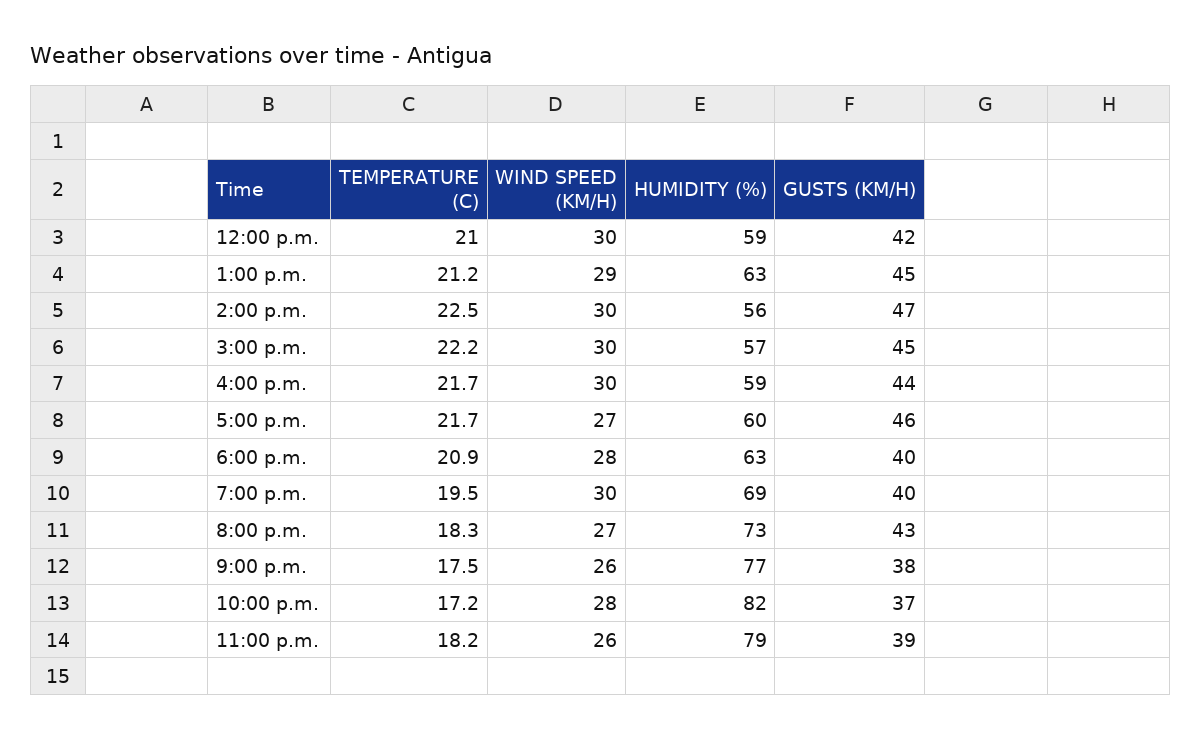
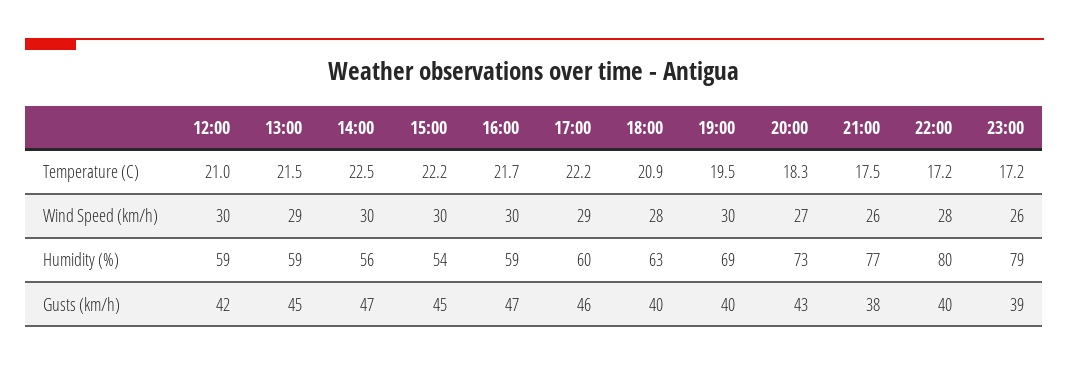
  {
    "TEMPERATURE (C)": {
      "12:00 p.m.": 21,
-     "1:00 p.m.": 21.2,
+     "1:00 p.m.": 21.5,
      "2:00 p.m.": 22.5,
      "3:00 p.m.": 22.2,
      "4:00 p.m.": 21.7,
-     "5:00 p.m.": 21.7,
+     "5:00 p.m.": 22.2,
      "6:00 p.m.": 20.9,
      "7:00 p.m.": 19.5,
      "8:00 p.m.": 18.3,
      "9:00 p.m.": 17.5,
      "10:00 p.m.": 17.2,
-     "11:00 p.m.": 18.2
+     "11:00 p.m.": 17.2
    },
    "WIND SPEED (KM/H)": {
      "12:00 p.m.": 30,
      "1:00 p.m.": 29,
      "2:00 p.m.": 30,
      "3:00 p.m.": 30,
      "4:00 p.m.": 30,
-     "5:00 p.m.": 27,
+     "5:00 p.m.": 29,
      "6:00 p.m.": 28,
      "7:00 p.m.": 30,
      "8:00 p.m.": 27,
      "9:00 p.m.": 26,
      "10:00 p.m.": 28,
      "11:00 p.m.": 26
    },
    "HUMIDITY (%)": {
      "12:00 p.m.": 59,
-     "1:00 p.m.": 63,
+     "1:00 p.m.": 59,
      "2:00 p.m.": 56,
-     "3:00 p.m.": 57,
+     "3:00 p.m.": 54,
      "4:00 p.m.": 59,
      "5:00 p.m.": 60,
      "6:00 p.m.": 63,
      "7:00 p.m.": 69,
      "8:00 p.m.": 73,
      "9:00 p.m.": 77,
-     "10:00 p.m.": 82,
+     "10:00 p.m.": 80,
      "11:00 p.m.": 79
    },
    "GUSTS (KM/H)": {
      "12:00 p.m.": 42,
      "1:00 p.m.": 45,
      "2:00 p.m.": 47,
      "3:00 p.m.": 45,
-     "4:00 p.m.": 44,
+     "4:00 p.m.": 47,
      "5:00 p.m.": 46,
      "6:00 p.m.": 40,
      "7:00 p.m.": 40,
      "8:00 p.m.": 43,
      "9:00 p.m.": 38,
-     "10:00 p.m.": 37,
+     "10:00 p.m.": 40,
      "11:00 p.m.": 39
    }
  }

